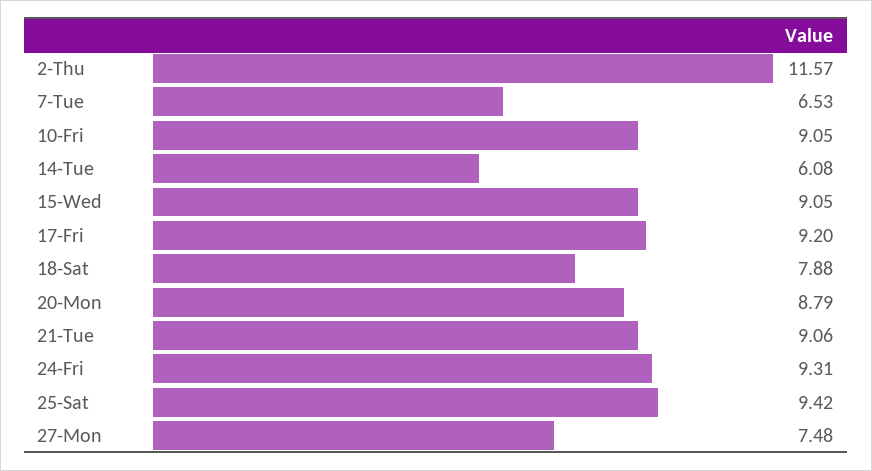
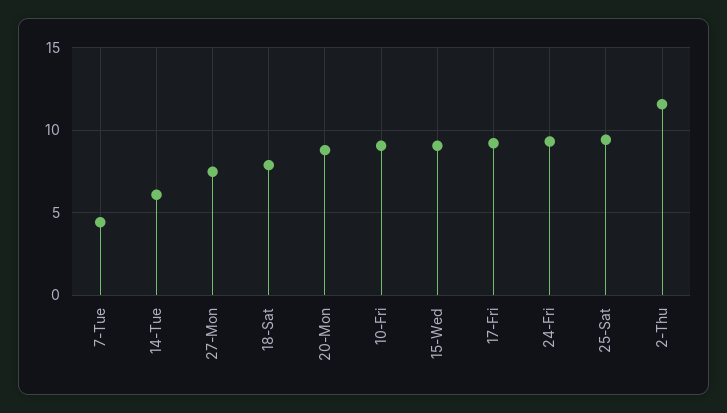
  {
    "2-Thu": 11.57,
-   "7-Tue": 6.53,
+   "7-Tue": 4.5,
    "10-Fri": 9.05,
    "14-Tue": 6.08,
    "15-Wed": 9.05,
    "17-Fri": 9.2,
    "18-Sat": 7.88,
    "20-Mon": 8.79,
-   "21-Tue": 9.06,
    "24-Fri": 9.31,
    "25-Sat": 9.42,
    "27-Mon": 7.48
  }

